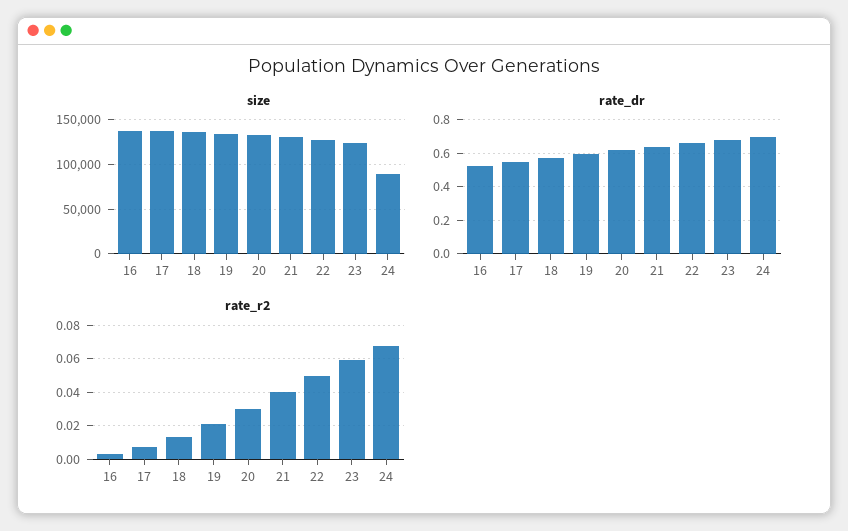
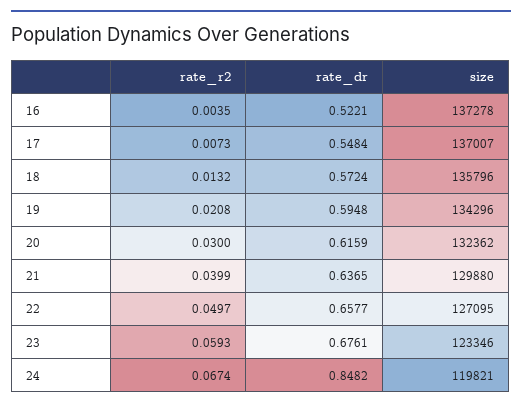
  {
    "size": {
      "16": 137278,
      "17": 137007,
      "18": 135796,
      "19": 134296,
      "20": 132362,
      "21": 129880,
      "22": 127095,
      "23": 123346,
-     "24": 90000
+     "24": 119821
    },
    "rate_dr": {
      "16": 0.5221,
      "17": 0.5484,
      "18": 0.5724,
      "19": 0.5948,
      "20": 0.6159,
      "21": 0.6365,
      "22": 0.6577,
      "23": 0.6761,
-     "24": 0.7
+     "24": 0.8482
    },
    "rate_r2": {
      "16": 0.0035,
      "17": 0.0073,
      "18": 0.0132,
      "19": 0.0208,
      "20": 0.03,
      "21": 0.0399,
      "22": 0.0497,
      "23": 0.0593,
      "24": 0.0674
    }
  }

